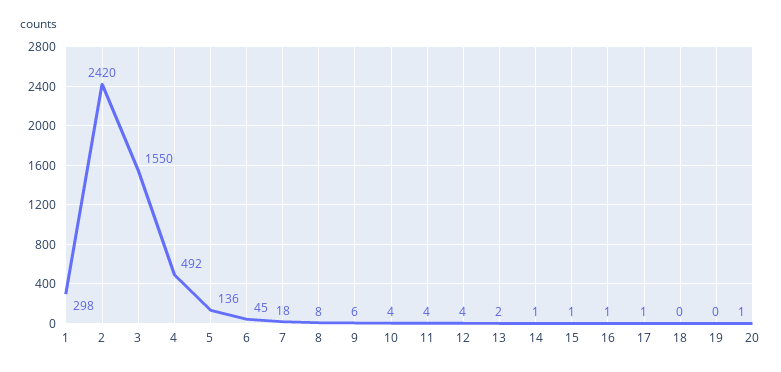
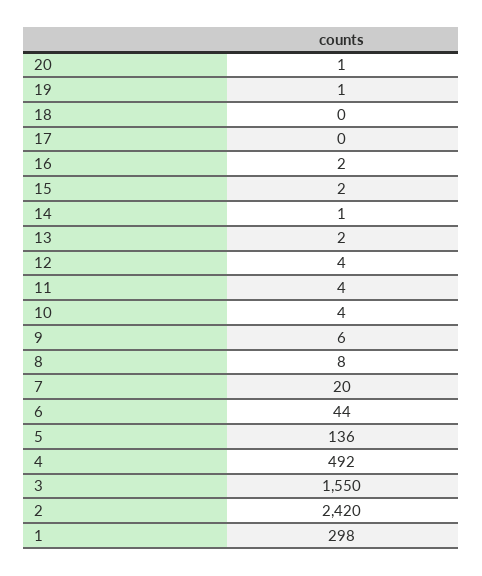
  {
    "1": 298,
    "2": 2420,
    "3": 1550,
    "4": 492,
    "5": 136,
-   "6": 45,
+   "6": 44,
-   "7": 18,
+   "7": 20,
    "8": 8,
    "9": 6,
    "10": 4,
    "11": 4,
    "12": 4,
    "13": 2,
    "14": 1,
-   "15": 1,
+   "15": 2,
-   "16": 1,
+   "16": 2,
-   "17": 1,
+   "17": 0,
    "18": 0,
-   "19": 0,
+   "19": 1,
    "20": 1
  }

